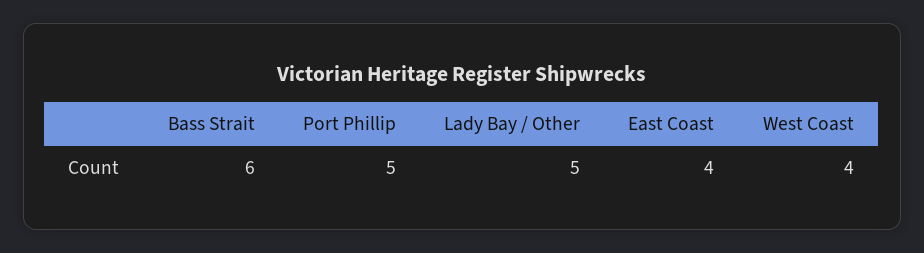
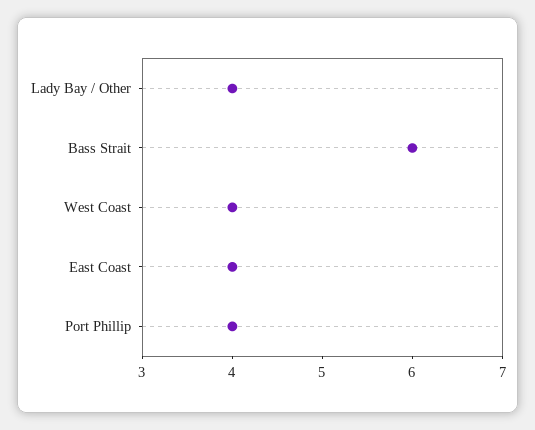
  {
    "Bass Strait": 6,
-   "Port Phillip": 5,
+   "Port Phillip": 4,
-   "Lady Bay / Other": 5,
+   "Lady Bay / Other": 4,
    "East Coast": 4,
    "West Coast": 4
  }

